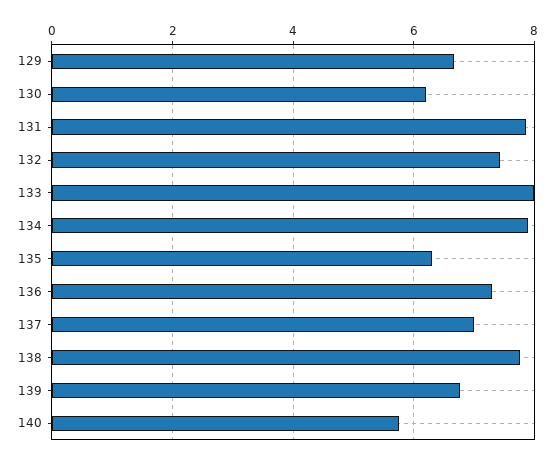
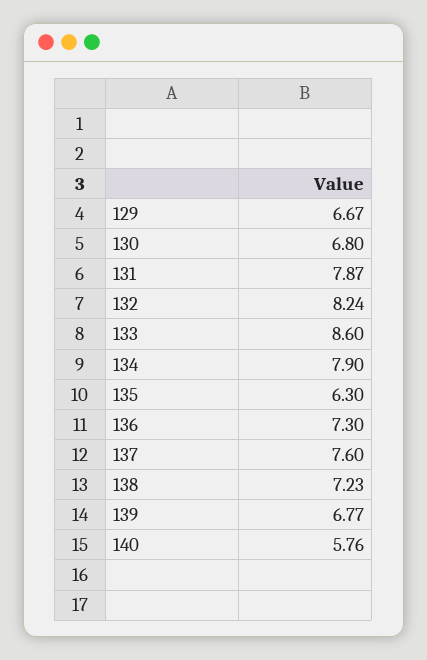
  {
    "129": 6.67,
-   "130": 6.2,
+   "130": 6.8,
    "131": 7.87,
-   "132": 7.4,
+   "132": 8.24,
-   "133": 8,
+   "133": 8.6,
    "134": 7.9,
    "135": 6.3,
    "136": 7.3,
-   "137": 7,
+   "137": 7.6,
-   "138": 7.8,
+   "138": 7.23,
    "139": 6.77,
    "140": 5.76
  }

